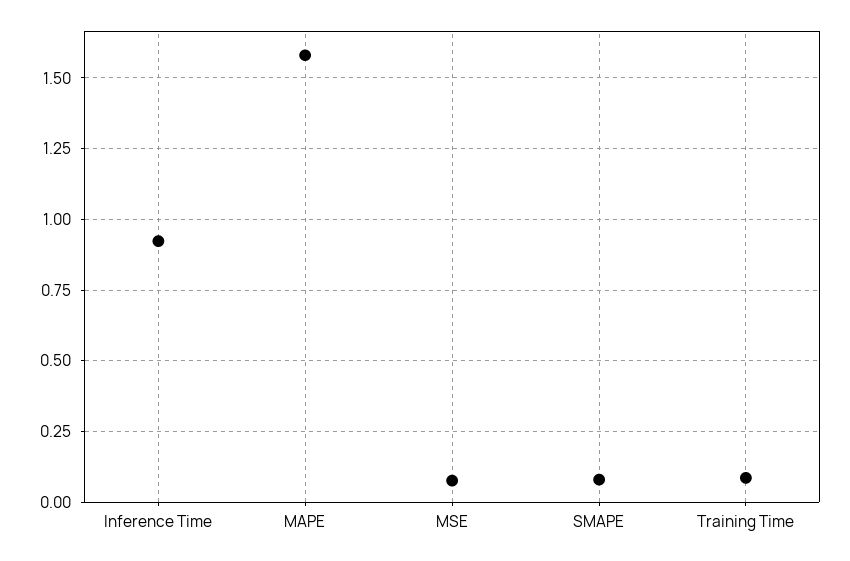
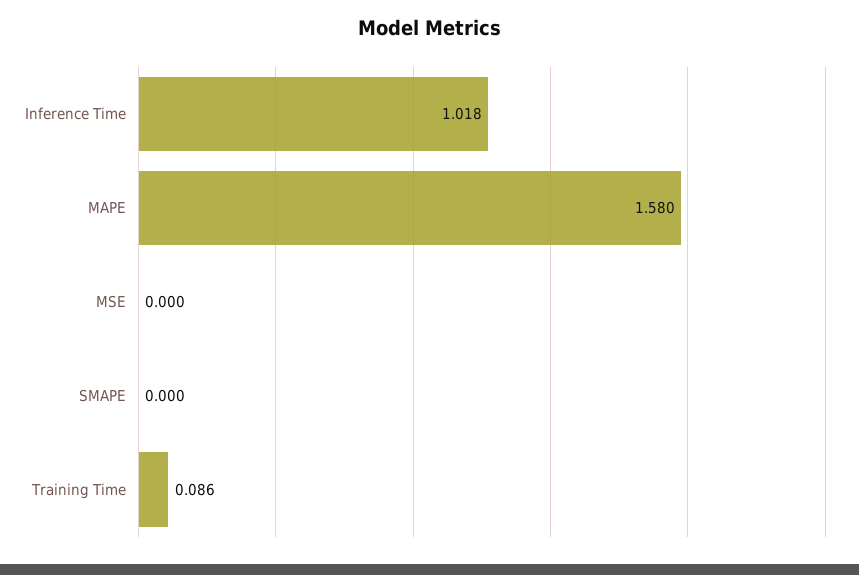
  {
-   "Inference Time": 0.925,
+   "Inference Time": 1.018,
    "MAPE": 1.58,
-   "MSE": 0.075,
+   "MSE": 0,
-   "SMAPE": 0.075,
+   "SMAPE": 0,
    "Training Time": 0.086
  }

